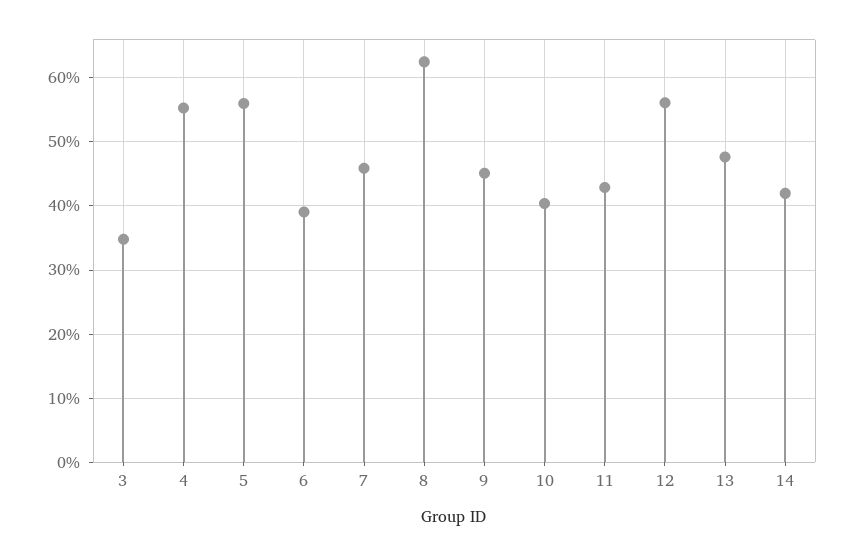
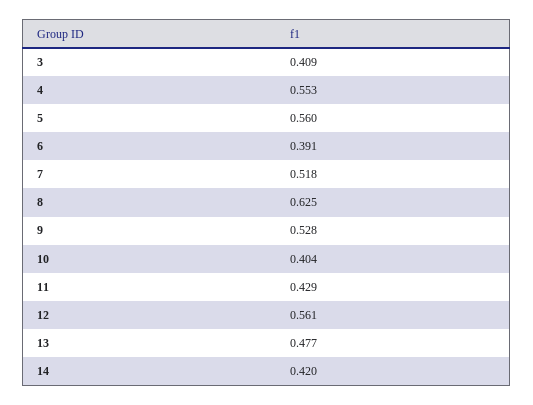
  {
-   "3": 0.35,
+   "3": 0.409,
    "4": 0.553,
    "5": 0.56,
    "6": 0.391,
-   "7": 0.46,
+   "7": 0.518,
    "8": 0.625,
-   "9": 0.45,
+   "9": 0.528,
    "10": 0.404,
    "11": 0.429,
    "12": 0.561,
    "13": 0.477,
    "14": 0.42
  }

